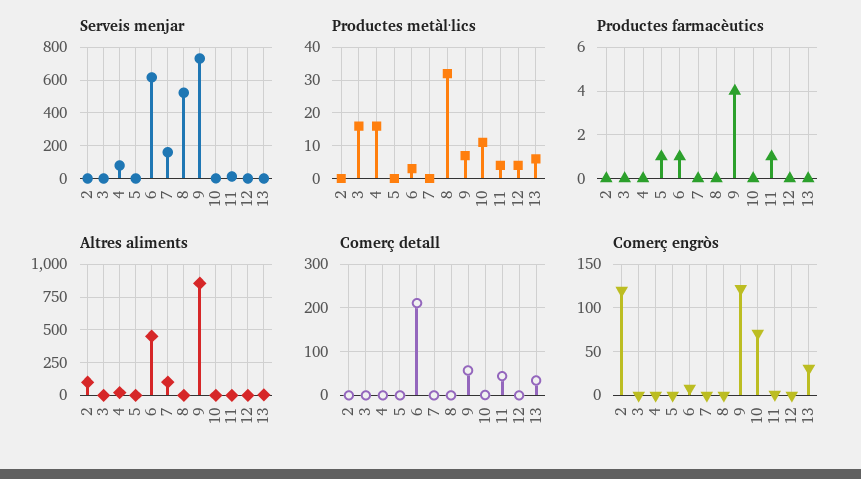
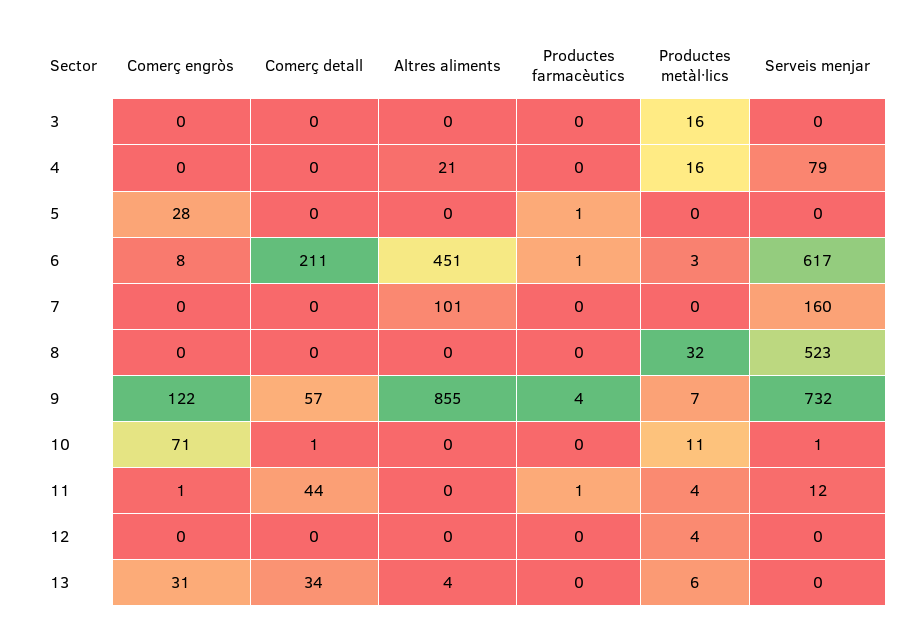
  {
    "Serveis menjar": {
-     "2": 0,
      "3": 0,
      "4": 79,
      "5": 0,
      "6": 617,
      "7": 160,
      "8": 523,
      "9": 732,
      "10": 1,
      "11": 12,
      "12": 0,
      "13": 0
    },
    "Productes metàl·lics": {
-     "2": 0,
      "3": 16,
      "4": 16,
      "5": 0,
      "6": 3,
      "7": 0,
      "8": 32,
      "9": 7,
      "10": 11,
      "11": 4,
      "12": 4,
      "13": 6
    },
    "Productes farmacèutics": {
-     "2": 0,
      "3": 0,
      "4": 0,
      "5": 1,
      "6": 1,
      "7": 0,
      "8": 0,
      "9": 4,
      "10": 0,
      "11": 1,
      "12": 0,
      "13": 0
    },
    "Altres aliments": {
-     "2": 100,
      "3": 0,
      "4": 21,
      "5": 0,
      "6": 451,
      "7": 101,
      "8": 0,
      "9": 855,
      "10": 0,
      "11": 0,
      "12": 0,
      "13": 4
    },
    "Comerç detall": {
-     "2": 0,
      "3": 0,
      "4": 0,
      "5": 0,
      "6": 211,
      "7": 0,
      "8": 0,
      "9": 57,
      "10": 1,
      "11": 44,
      "12": 0,
      "13": 34
    },
    "Comerç engròs": {
-     "2": 120,
      "3": 0,
      "4": 0,
-     "5": 0,
+     "5": 28,
      "6": 8,
      "7": 0,
      "8": 0,
      "9": 122,
      "10": 71,
      "11": 1,
      "12": 0,
      "13": 31
    }
  }

